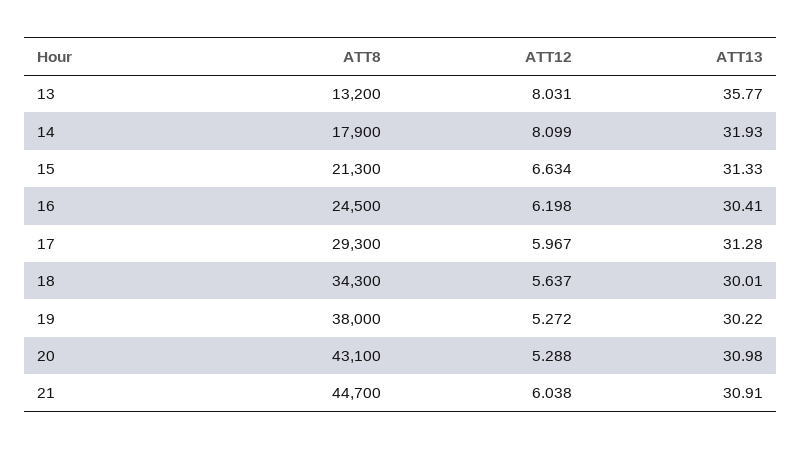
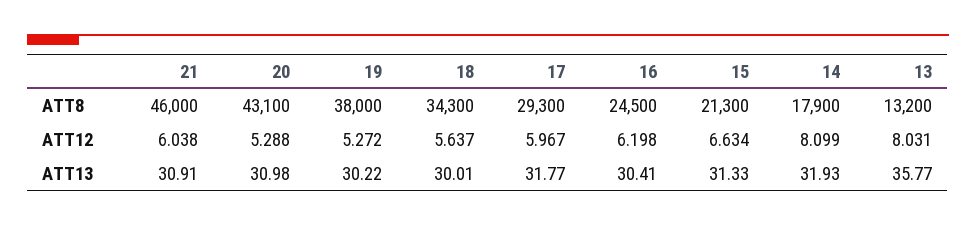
  {
    "ATT8": {
      "13": 13200,
      "14": 17900,
      "15": 21300,
      "16": 24500,
      "17": 29300,
      "18": 34300,
      "19": 38000,
      "20": 43100,
-     "21": 44700
+     "21": 46000
    },
    "ATT12": {
      "13": 8.031,
      "14": 8.099,
      "15": 6.634,
      "16": 6.198,
      "17": 5.967,
      "18": 5.637,
      "19": 5.272,
      "20": 5.288,
      "21": 6.038
    },
    "ATT13": {
      "13": 35.77,
      "14": 31.93,
      "15": 31.33,
      "16": 30.41,
-     "17": 31.28,
+     "17": 31.77,
      "18": 30.01,
      "19": 30.22,
      "20": 30.98,
      "21": 30.91
    }
  }

